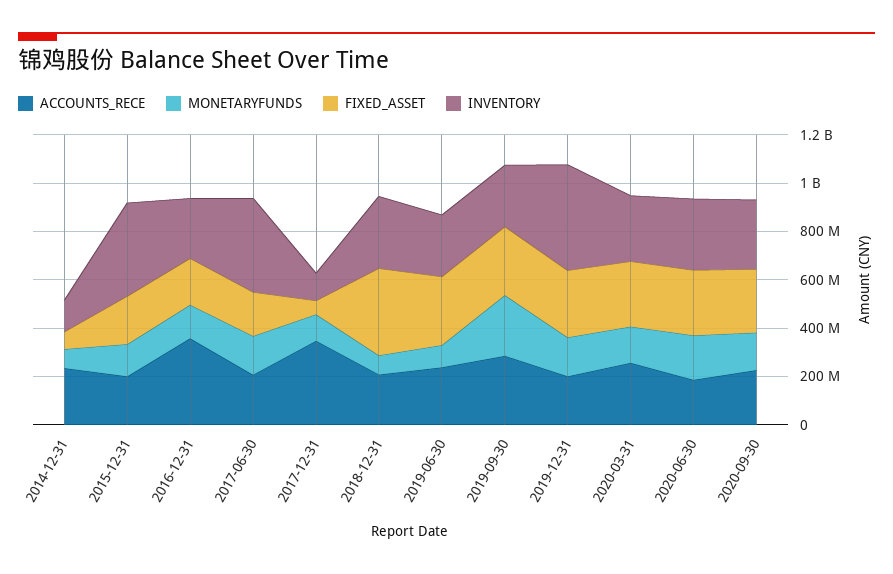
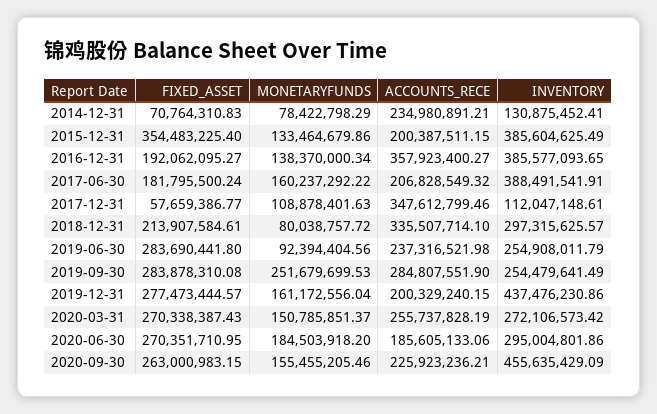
  {
    "ACCOUNTS_RECE": {
      "2014-12-31": 234980891.21,
      "2015-12-31": 200387511.15,
      "2016-12-31": 357923400.27,
      "2017-06-30": 206828549.32,
      "2017-12-31": 347612799.46,
-     "2018-12-31": 200000000,
+     "2018-12-31": 335507714.1,
      "2019-06-30": 237316521.98,
      "2019-09-30": 284807551.9,
      "2019-12-31": 200329240.15,
      "2020-03-31": 255737828.19,
      "2020-06-30": 185605133.06,
      "2020-09-30": 225923236.21
    },
    "MONETARYFUNDS": {
      "2014-12-31": 78422798.29,
      "2015-12-31": 133464679.86,
      "2016-12-31": 138370000.34,
      "2017-06-30": 160237292.22,
      "2017-12-31": 108878401.63,
      "2018-12-31": 80038757.72,
      "2019-06-30": 92394404.56,
      "2019-09-30": 251679699.53,
      "2019-12-31": 161172556.04,
      "2020-03-31": 150785851.37,
      "2020-06-30": 184503918.2,
      "2020-09-30": 155455205.46
    },
    "FIXED_ASSET": {
      "2014-12-31": 70764310.83,
-     "2015-12-31": 200000000,
+     "2015-12-31": 354483225.4,
      "2016-12-31": 192062095.27,
      "2017-06-30": 181795500.24,
      "2017-12-31": 57659386.77,
-     "2018-12-31": 350000000,
+     "2018-12-31": 213907584.61,
      "2019-06-30": 283690441.8,
      "2019-09-30": 283878310.08,
      "2019-12-31": 277473444.57,
      "2020-03-31": 270338387.43,
      "2020-06-30": 270351710.95,
      "2020-09-30": 263000983.15
    },
    "INVENTORY": {
      "2014-12-31": 130875452.41,
      "2015-12-31": 385604625.49,
-     "2016-12-31": 250000000,
+     "2016-12-31": 385577093.65,
      "2017-06-30": 388491541.91,
      "2017-12-31": 112047148.61,
      "2018-12-31": 297315625.57,
      "2019-06-30": 254908011.79,
      "2019-09-30": 254479641.49,
      "2019-12-31": 437476230.86,
      "2020-03-31": 272106573.42,
      "2020-06-30": 295004801.86,
-     "2020-09-30": 300000000
+     "2020-09-30": 455635429.09
    }
  }

